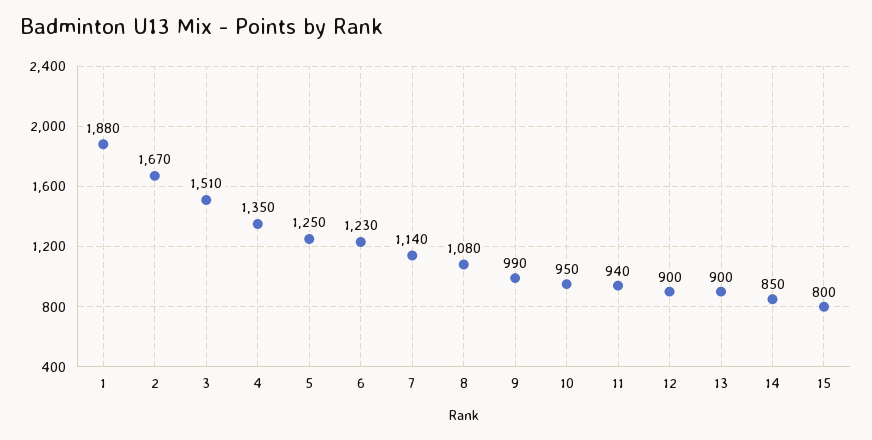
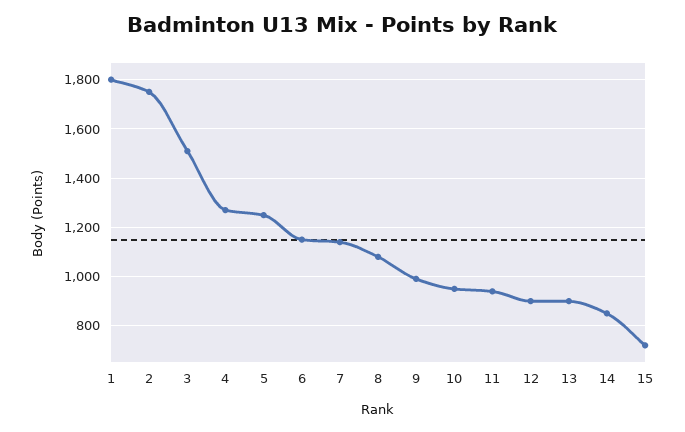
  {
-   "1": 1880,
+   "1": 1800,
-   "2": 1670,
+   "2": 1750,
    "3": 1510,
-   "4": 1350,
+   "4": 1275,
    "5": 1250,
-   "6": 1230,
+   "6": 1150,
    "7": 1140,
    "8": 1080,
    "9": 990,
    "10": 950,
    "11": 940,
    "12": 900,
    "13": 900,
    "14": 850,
-   "15": 800
+   "15": 725
  }

